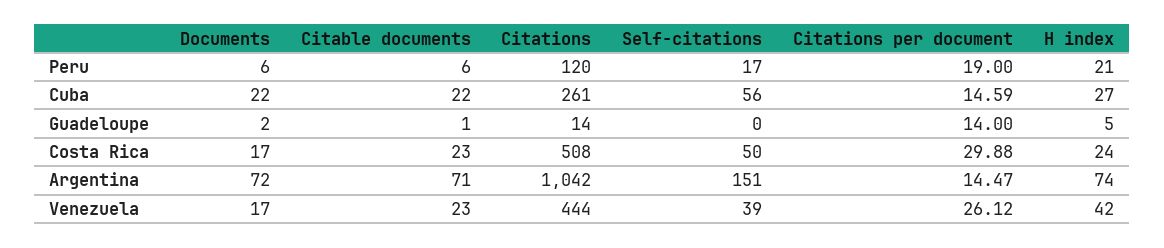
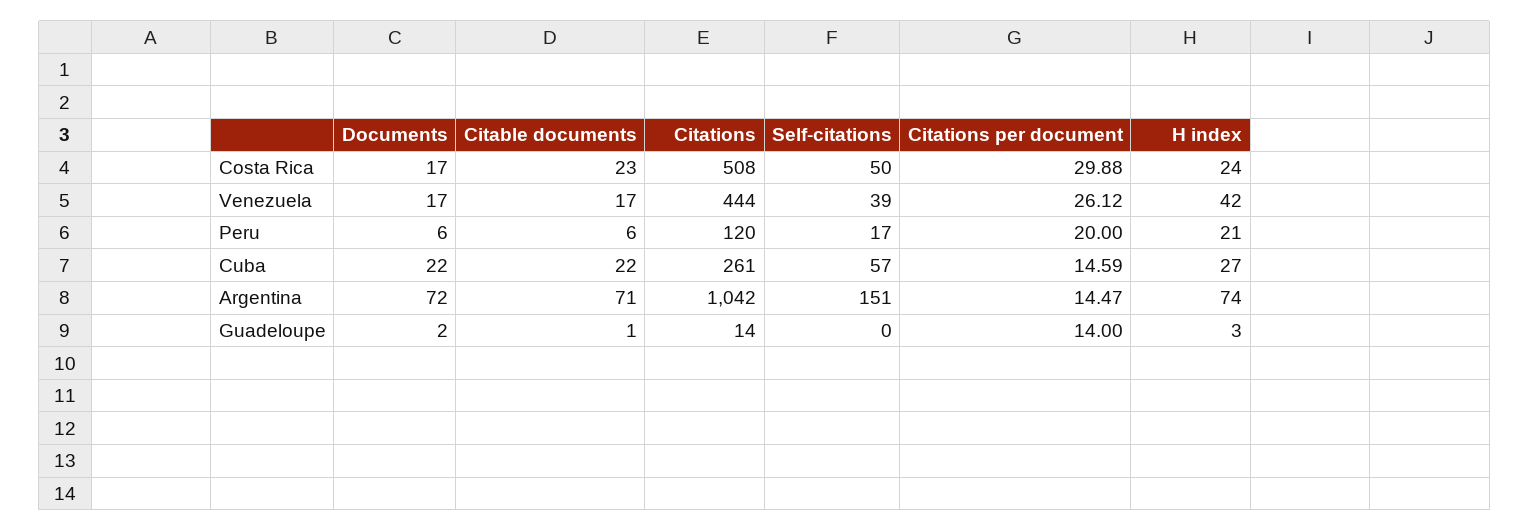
  {
    "Documents": {
      "Peru": 6,
      "Cuba": 22,
      "Guadeloupe": 2,
      "Costa Rica": 17,
      "Argentina": 72,
      "Venezuela": 17
    },
    "Citable documents": {
      "Peru": 6,
      "Cuba": 22,
      "Guadeloupe": 1,
      "Costa Rica": 23,
      "Argentina": 71,
-     "Venezuela": 23
+     "Venezuela": 17
    },
    "Citations": {
      "Peru": 120,
      "Cuba": 261,
      "Guadeloupe": 14,
      "Costa Rica": 508,
      "Argentina": 1042,
      "Venezuela": 444
    },
    "Self-citations": {
      "Peru": 17,
-     "Cuba": 56,
+     "Cuba": 57,
      "Guadeloupe": 0,
      "Costa Rica": 50,
      "Argentina": 151,
      "Venezuela": 39
    },
    "Citations per document": {
-     "Peru": 19,
+     "Peru": 20,
      "Cuba": 14.59,
      "Guadeloupe": 14,
      "Costa Rica": 29.88,
      "Argentina": 14.47,
      "Venezuela": 26.12
    },
    "H index": {
      "Peru": 21,
      "Cuba": 27,
-     "Guadeloupe": 5,
+     "Guadeloupe": 3,
      "Costa Rica": 24,
      "Argentina": 74,
      "Venezuela": 42
    }
  }

